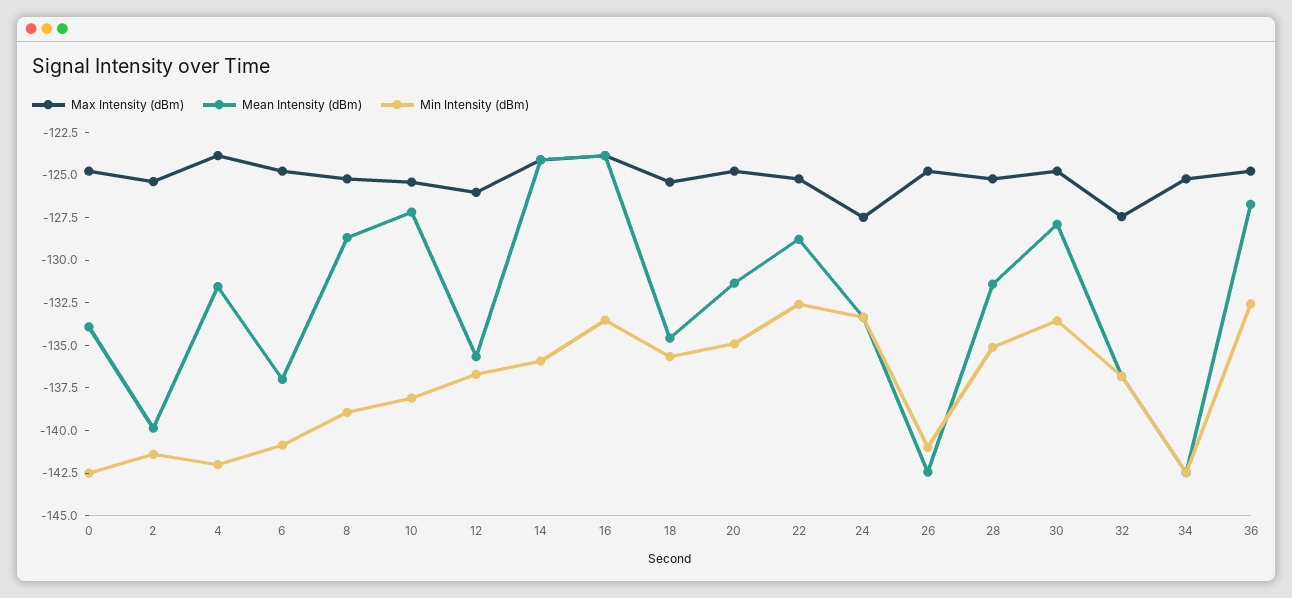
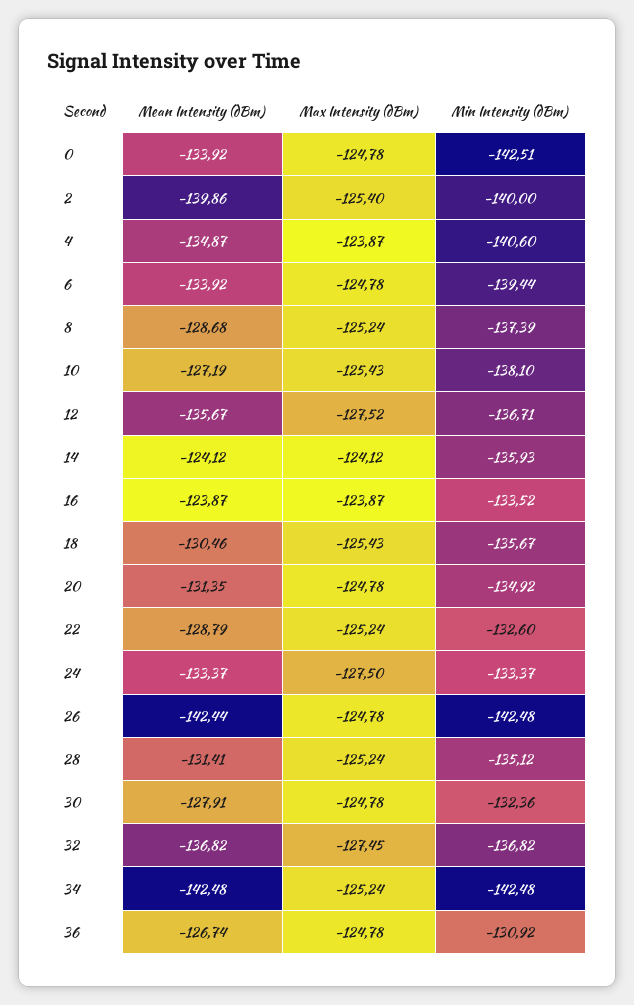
  {
    "Max Intensity (dBm)": {
      "0": -124.78,
      "2": -125.4,
      "4": -123.87,
      "6": -124.78,
      "8": -125.24,
      "10": -125.43,
-     "12": -126,
+     "12": -127.52,
      "14": -124.12,
      "16": -123.87,
      "18": -125.43,
      "20": -124.78,
      "22": -125.24,
      "24": -127.5,
      "26": -124.78,
      "28": -125.24,
      "30": -124.78,
      "32": -127.45,
      "34": -125.24,
      "36": -124.78
    },
    "Mean Intensity (dBm)": {
      "0": -133.92,
      "2": -139.86,
-     "4": -131.5,
+     "4": -134.87,
-     "6": -137,
+     "6": -133.92,
      "8": -128.68,
      "10": -127.19,
      "12": -135.67,
      "14": -124.12,
      "16": -123.87,
-     "18": -134.5,
+     "18": -130.46,
      "20": -131.35,
      "22": -128.79,
      "24": -133.37,
      "26": -142.44,
      "28": -131.41,
      "30": -127.91,
      "32": -136.82,
      "34": -142.48,
      "36": -126.74
    },
    "Min Intensity (dBm)": {
      "0": -142.51,
-     "2": -141.5,
+     "2": -140,
-     "4": -142,
+     "4": -140.6,
-     "6": -141,
+     "6": -139.44,
-     "8": -139,
+     "8": -137.39,
      "10": -138.1,
      "12": -136.71,
      "14": -135.93,
      "16": -133.52,
      "18": -135.67,
      "20": -134.92,
      "22": -132.6,
      "24": -133.37,
-     "26": -141,
+     "26": -142.48,
      "28": -135.12,
-     "30": -133.5,
+     "30": -132.36,
      "32": -136.82,
      "34": -142.48,
-     "36": -132.5
+     "36": -130.92
    }
  }

